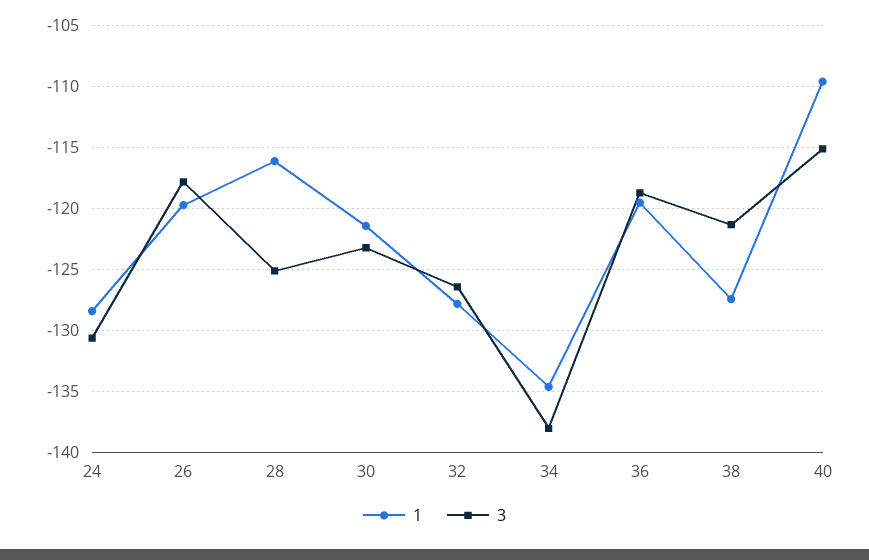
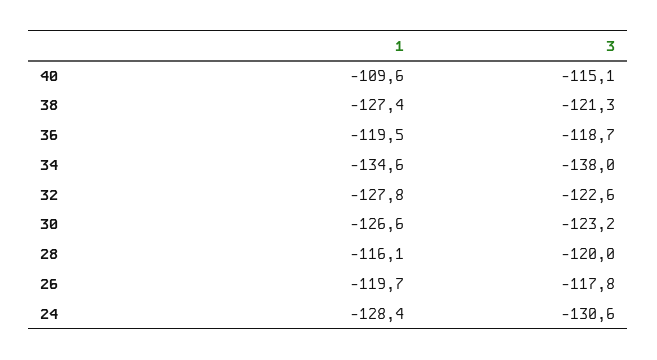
  {
    "1": {
      "24": -128.4,
      "26": -119.7,
      "28": -116.1,
-     "30": -121.5,
+     "30": -126.6,
      "32": -127.8,
      "34": -134.6,
      "36": -119.5,
      "38": -127.4,
      "40": -109.6
    },
    "3": {
      "24": -130.6,
      "26": -117.8,
-     "28": -125,
+     "28": -120,
      "30": -123.2,
-     "32": -126.5,
+     "32": -122.6,
      "34": -138,
      "36": -118.7,
      "38": -121.3,
      "40": -115.1
    }
  }

